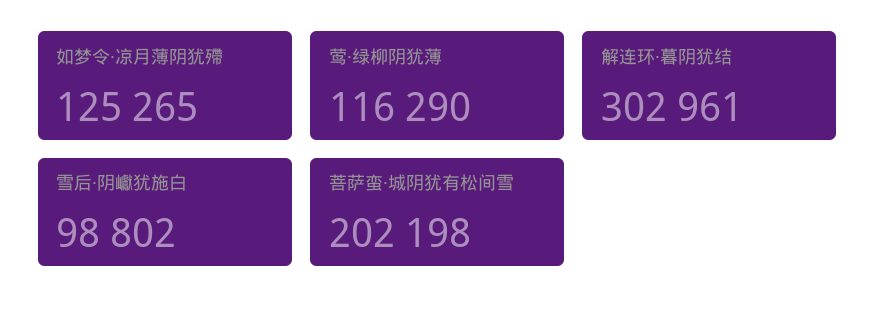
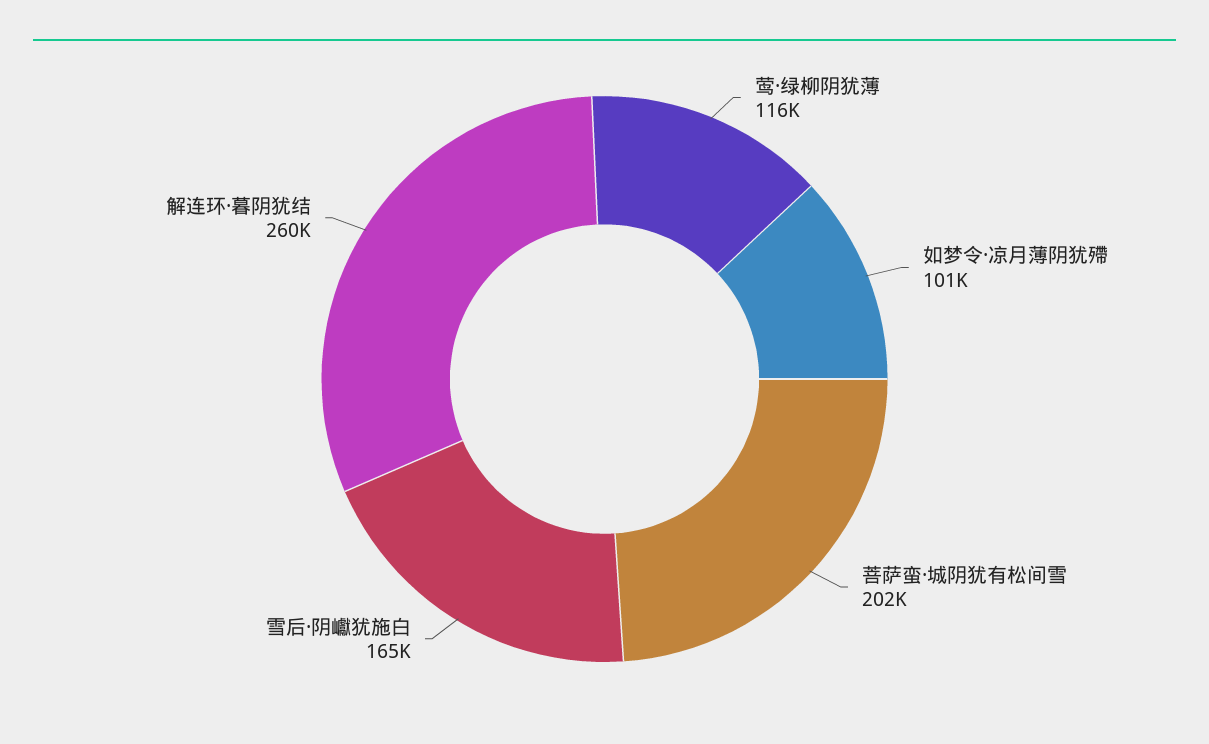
  {
-   "如梦令·凉月薄阴犹殢": 125265,
+   "如梦令·凉月薄阴犹殢": 101000,
    "莺·绿柳阴犹薄": 116290,
-   "解连环·暮阴犹结": 302961,
+   "解连环·暮阴犹结": 260000,
-   "雪后·阴巘犹施白": 98802,
+   "雪后·阴巘犹施白": 165000,
    "菩萨蛮·城阴犹有松间雪": 202198
  }

